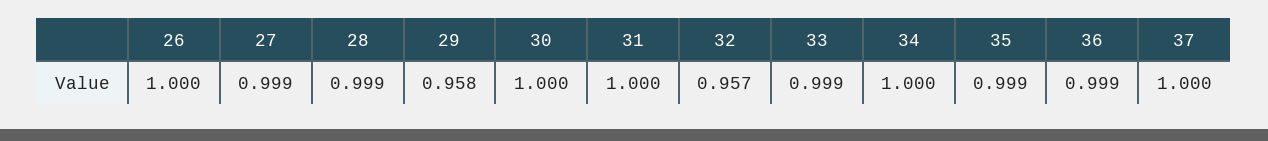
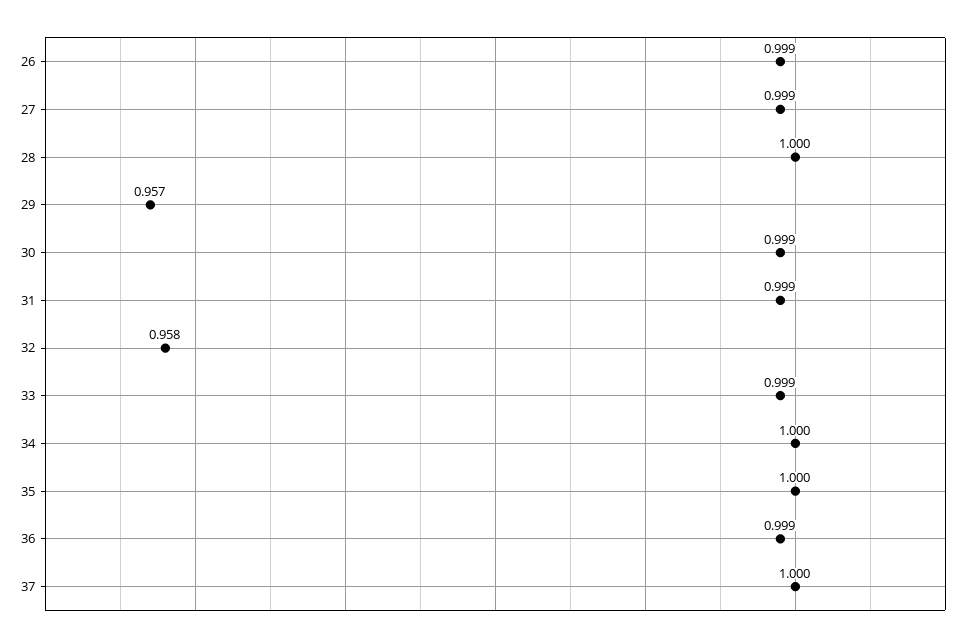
  {
-   "26": 1,
+   "26": 0.999,
    "27": 0.999,
-   "28": 0.999,
+   "28": 1,
-   "29": 0.958,
+   "29": 0.957,
-   "30": 1,
+   "30": 0.999,
-   "31": 1,
+   "31": 0.999,
-   "32": 0.957,
+   "32": 0.958,
    "33": 0.999,
    "34": 1,
-   "35": 0.999,
+   "35": 1,
    "36": 0.999,
    "37": 1
  }

